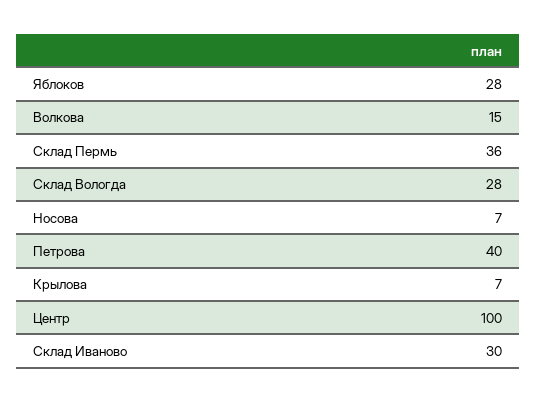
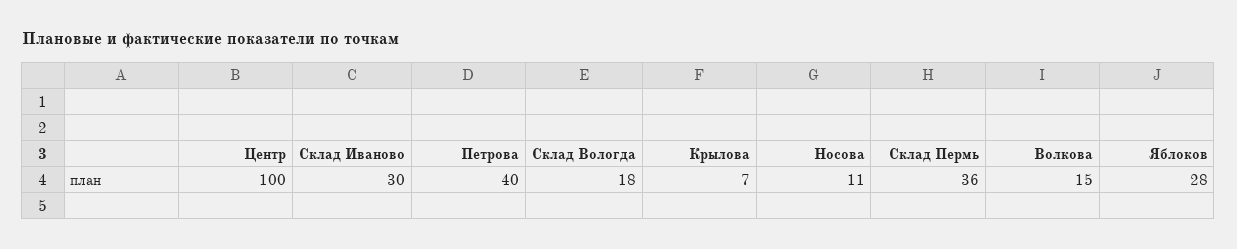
  {
    "Яблоков": 28,
    "Волкова": 15,
    "Склад Пермь": 36,
-   "Склад Вологда": 28,
+   "Склад Вологда": 18,
-   "Носова": 7,
+   "Носова": 11,
    "Петрова": 40,
    "Крылова": 7,
    "Центр": 100,
    "Склад Иваново": 30
  }

